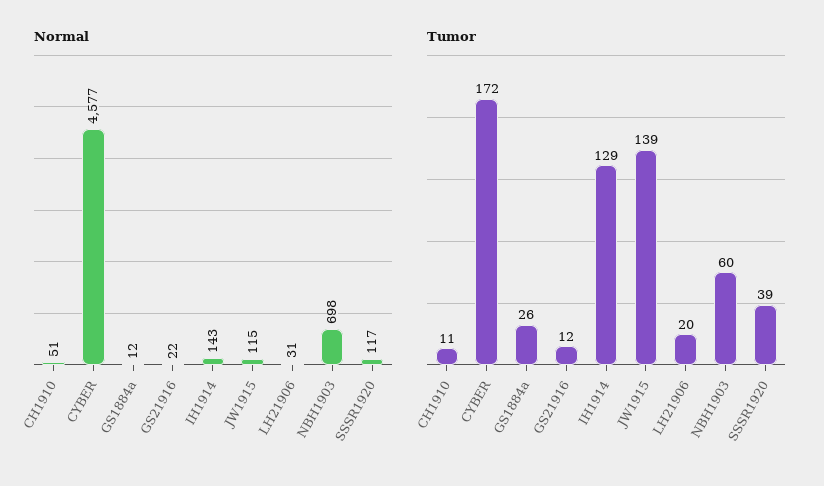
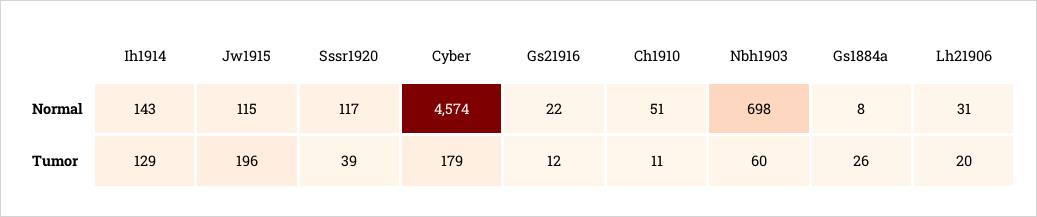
  {
    "Normal": {
      "CH1910": 51,
-     "CYBER": 4577,
+     "CYBER": 4574,
-     "GS1884a": 12,
+     "GS1884a": 8,
      "GS21916": 22,
      "IH1914": 143,
      "JW1915": 115,
      "LH21906": 31,
      "NBH1903": 698,
      "SSSR1920": 117
    },
    "Tumor": {
      "CH1910": 11,
-     "CYBER": 172,
+     "CYBER": 179,
      "GS1884a": 26,
      "GS21916": 12,
      "IH1914": 129,
-     "JW1915": 139,
+     "JW1915": 196,
      "LH21906": 20,
      "NBH1903": 60,
      "SSSR1920": 39
    }
  }

